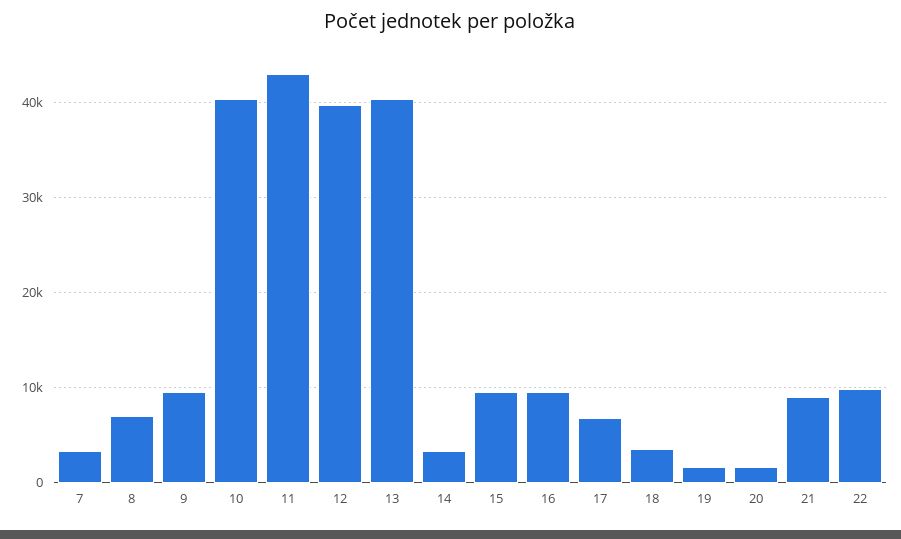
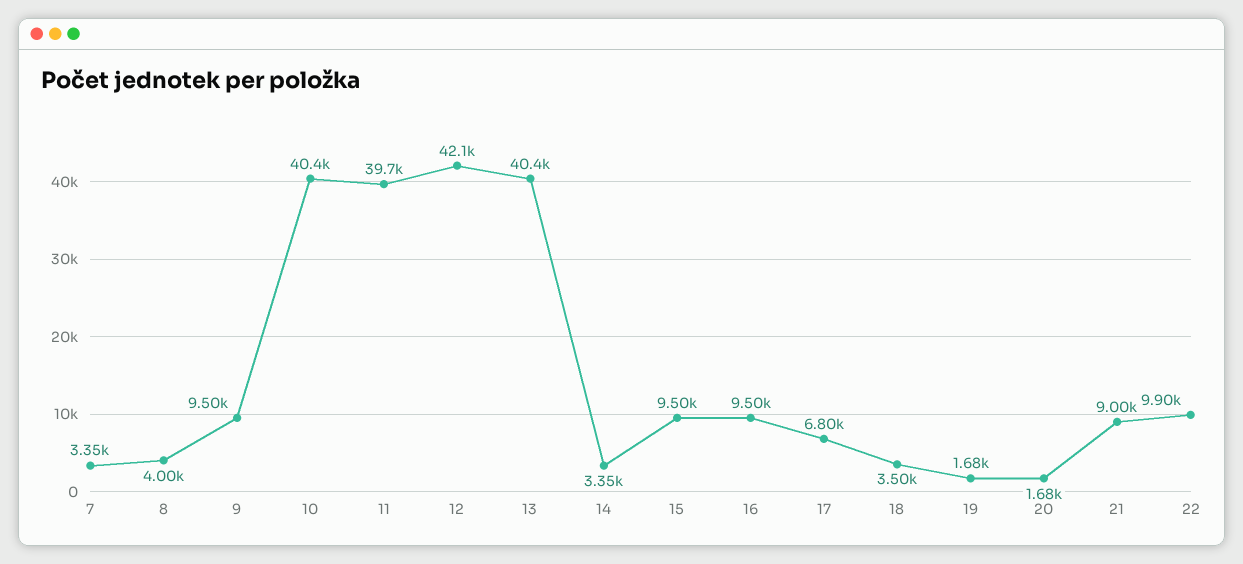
  {
    "7": 3350,
-   "8": 7000,
+   "8": 4000,
    "9": 9500,
    "10": 40400,
-   "11": 43000,
+   "11": 39700,
-   "12": 40000,
+   "12": 42100,
    "13": 40400,
    "14": 3350,
    "15": 9500,
    "16": 9500,
    "17": 6800,
    "18": 3500,
    "19": 1680,
    "20": 1680,
    "21": 9000,
    "22": 9900
  }

